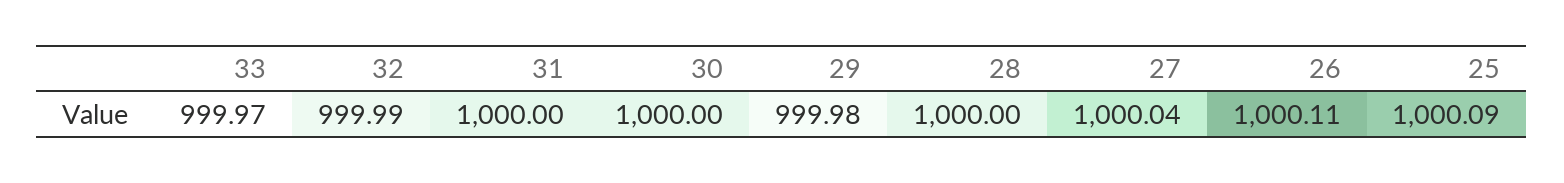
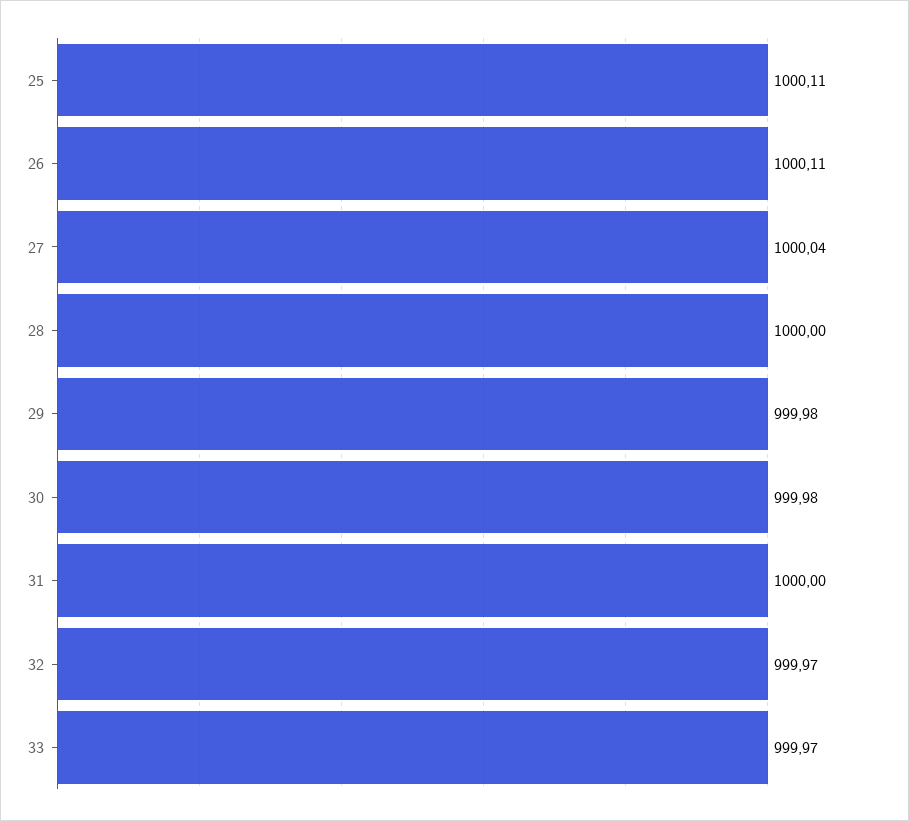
  {
    "33": 999.97,
-   "32": 999.99,
+   "32": 999.97,
    "31": 1000,
-   "30": 1000,
+   "30": 999.98,
    "29": 999.98,
    "28": 1000,
    "27": 1000.04,
    "26": 1000.11,
-   "25": 1000.09
+   "25": 1000.11
  }

